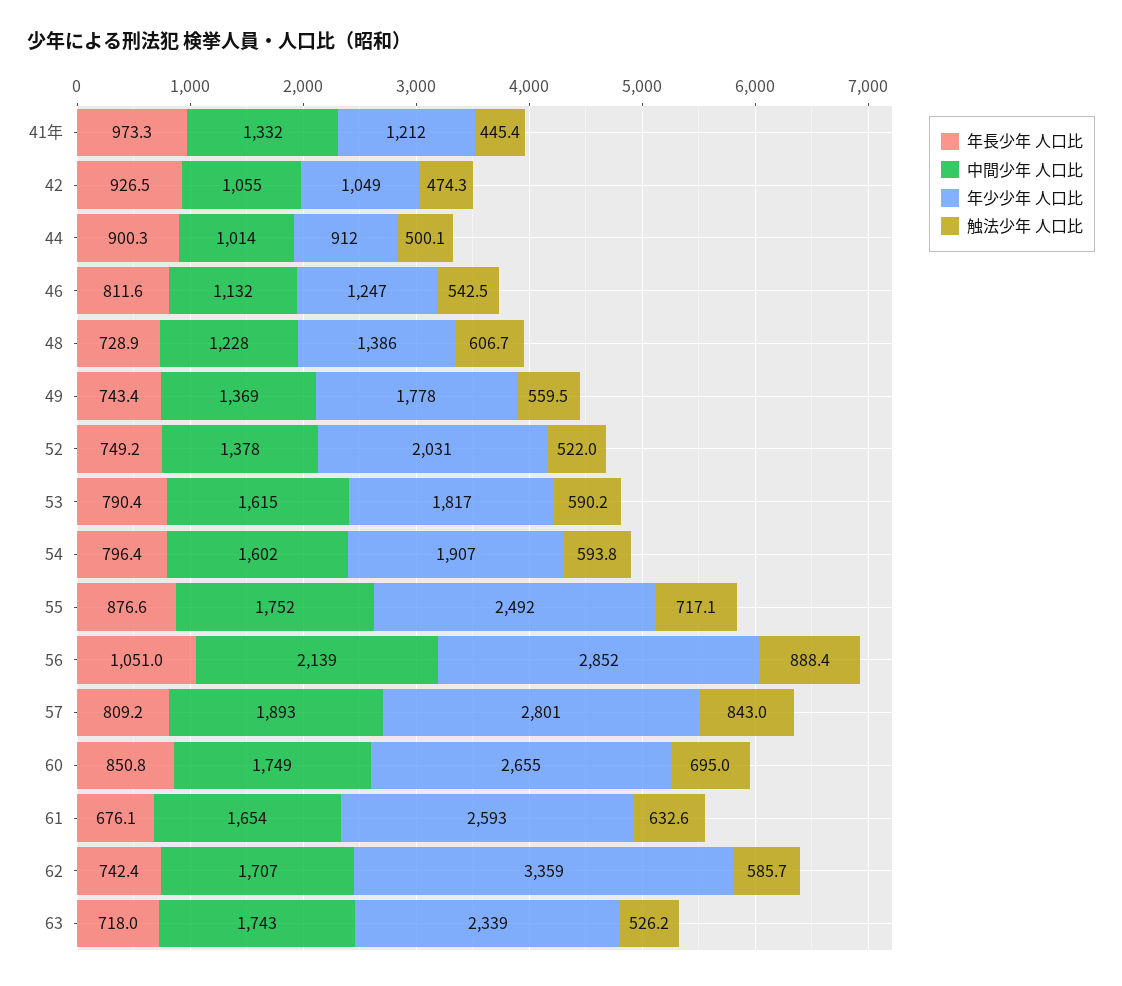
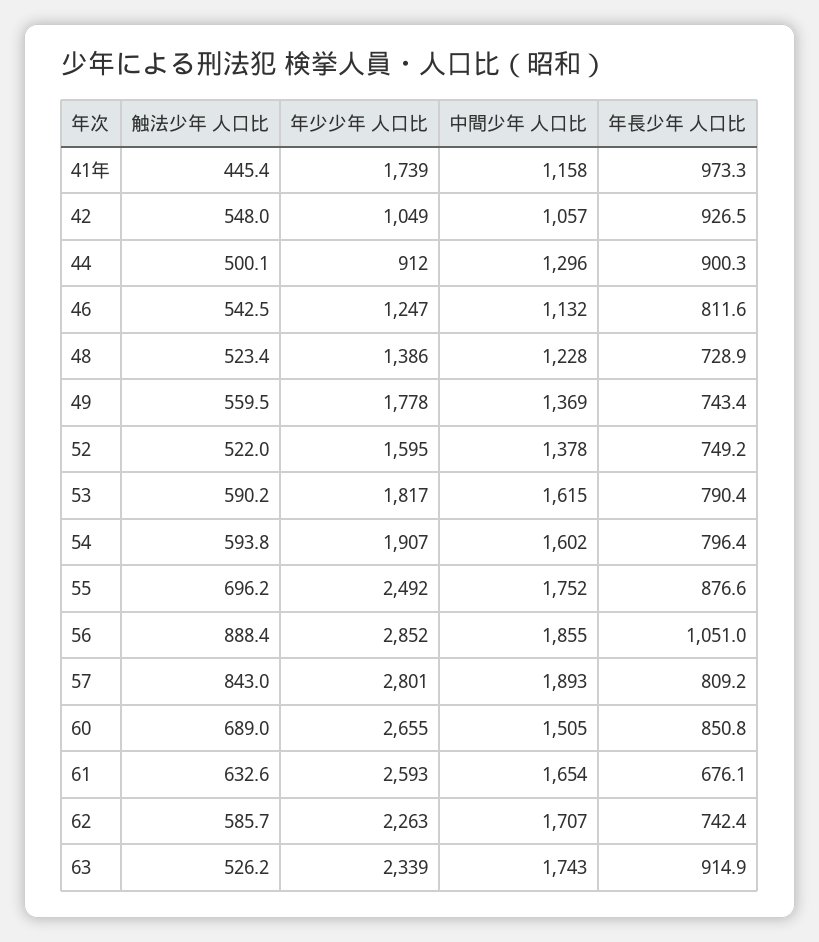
  {
    "年長少年 人口比": {
      "41年": 973.3,
      "42": 926.5,
      "44": 900.3,
      "46": 811.6,
      "48": 728.9,
      "49": 743.4,
      "52": 749.2,
      "53": 790.4,
      "54": 796.4,
      "55": 876.6,
      "56": 1051,
      "57": 809.2,
      "60": 850.8,
      "61": 676.1,
      "62": 742.4,
-     "63": 718
+     "63": 914.9
    },
    "中間少年 人口比": {
-     "41年": 1332,
+     "41年": 1158,
-     "42": 1055,
+     "42": 1057,
-     "44": 1014,
+     "44": 1296,
      "46": 1132,
      "48": 1228,
      "49": 1369,
      "52": 1378,
      "53": 1615,
      "54": 1602,
      "55": 1752,
-     "56": 2139,
+     "56": 1855,
      "57": 1893,
-     "60": 1749,
+     "60": 1505,
      "61": 1654,
      "62": 1707,
      "63": 1743
    },
    "年少少年 人口比": {
-     "41年": 1212,
+     "41年": 1739,
      "42": 1049,
      "44": 912,
      "46": 1247,
      "48": 1386,
      "49": 1778,
-     "52": 2031,
+     "52": 1595,
      "53": 1817,
      "54": 1907,
      "55": 2492,
      "56": 2852,
      "57": 2801,
      "60": 2655,
      "61": 2593,
-     "62": 3359,
+     "62": 2263,
      "63": 2339
    },
    "触法少年 人口比": {
      "41年": 445.4,
-     "42": 474.3,
+     "42": 548,
      "44": 500.1,
      "46": 542.5,
-     "48": 606.7,
+     "48": 523.4,
      "49": 559.5,
      "52": 522,
      "53": 590.2,
      "54": 593.8,
-     "55": 717.1,
+     "55": 696.2,
      "56": 888.4,
      "57": 843,
-     "60": 695,
+     "60": 689,
      "61": 632.6,
      "62": 585.7,
      "63": 526.2
    }
  }

